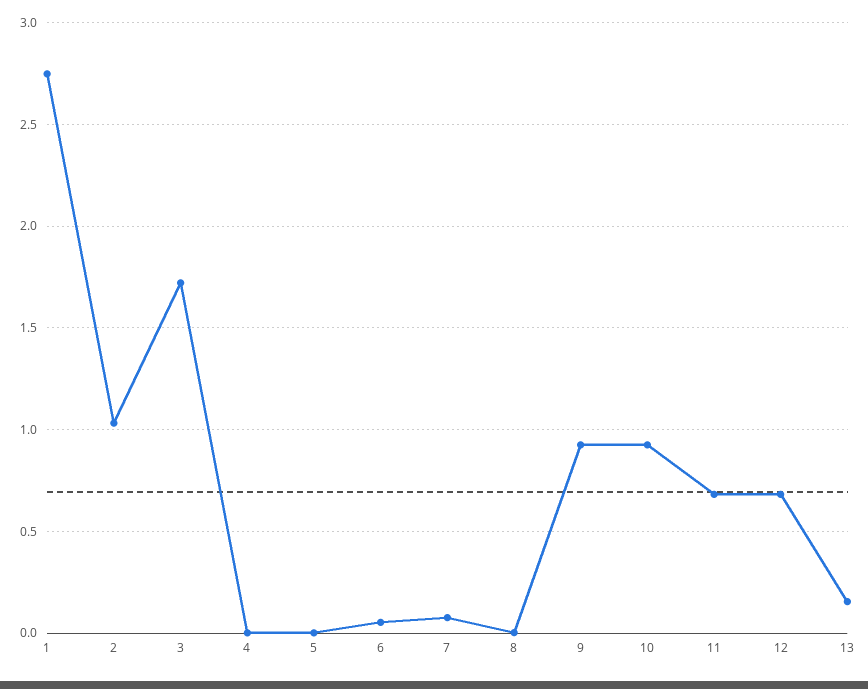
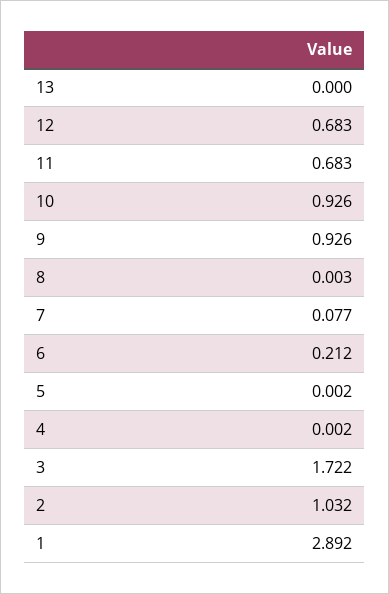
  {
-   "1": 2.75,
+   "1": 2.892,
    "2": 1.032,
    "3": 1.722,
    "4": 0.002,
    "5": 0.002,
-   "6": 0.05,
+   "6": 0.212,
    "7": 0.077,
    "8": 0.003,
    "9": 0.926,
    "10": 0.926,
    "11": 0.683,
    "12": 0.683,
-   "13": 0.15
+   "13": 0
  }

